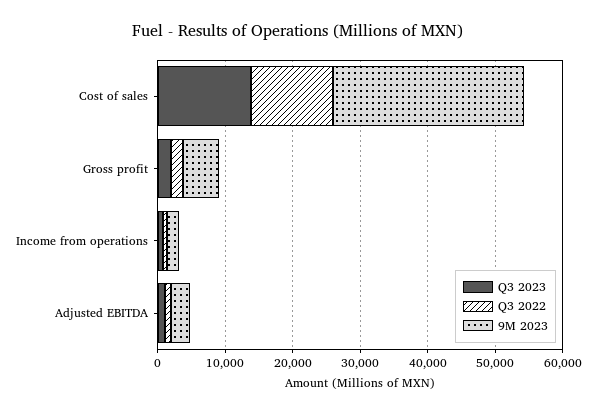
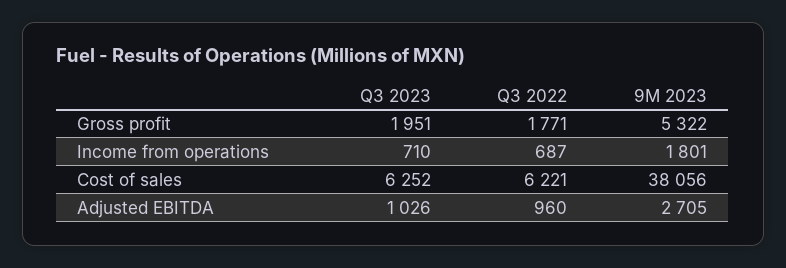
  {
    "Q3 2023": {
-     "Cost of sales": 14000,
+     "Cost of sales": 6252,
      "Gross profit": 1951,
      "Income from operations": 710,
      "Adjusted EBITDA": 1026
    },
    "Q3 2022": {
-     "Cost of sales": 12000,
+     "Cost of sales": 6221,
      "Gross profit": 1771,
      "Income from operations": 687,
      "Adjusted EBITDA": 960
    },
    "9M 2023": {
-     "Cost of sales": 28000,
+     "Cost of sales": 38056,
      "Gross profit": 5322,
      "Income from operations": 1801,
      "Adjusted EBITDA": 2705
    }
  }

